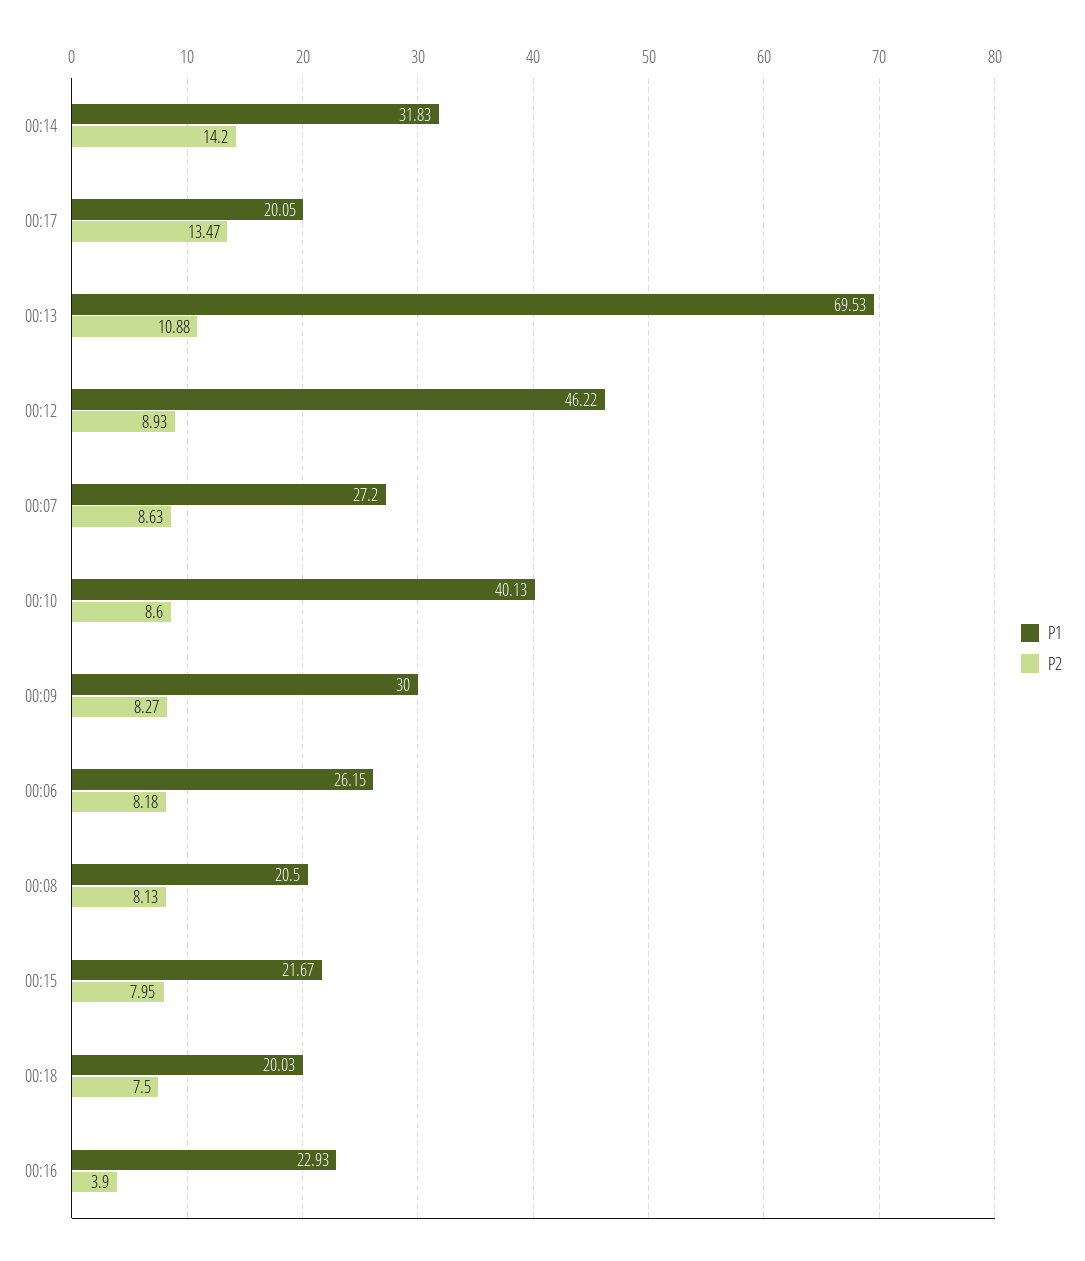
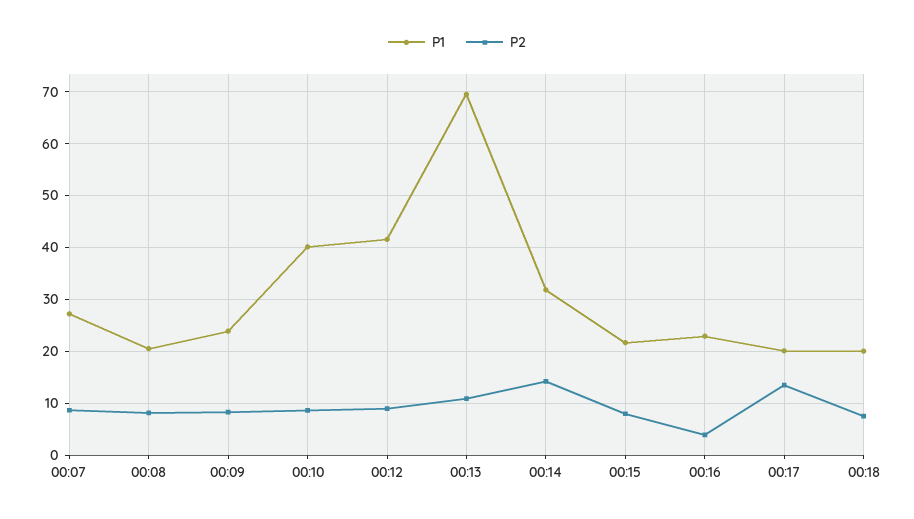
  {
    "P1": {
      "00:14": 31.83,
      "00:17": 20.05,
      "00:13": 69.53,
-     "00:12": 46.22,
+     "00:12": 42,
      "00:07": 27.2,
      "00:10": 40.13,
-     "00:09": 30,
+     "00:09": 24,
-     "00:06": 26.15,
      "00:08": 20.5,
      "00:15": 21.67,
      "00:18": 20.03,
      "00:16": 22.93
    },
    "P2": {
      "00:14": 14.2,
      "00:17": 13.47,
      "00:13": 10.88,
      "00:12": 8.93,
      "00:07": 8.63,
      "00:10": 8.6,
      "00:09": 8.27,
-     "00:06": 8.18,
      "00:08": 8.13,
      "00:15": 7.95,
      "00:18": 7.5,
      "00:16": 3.9
    }
  }

